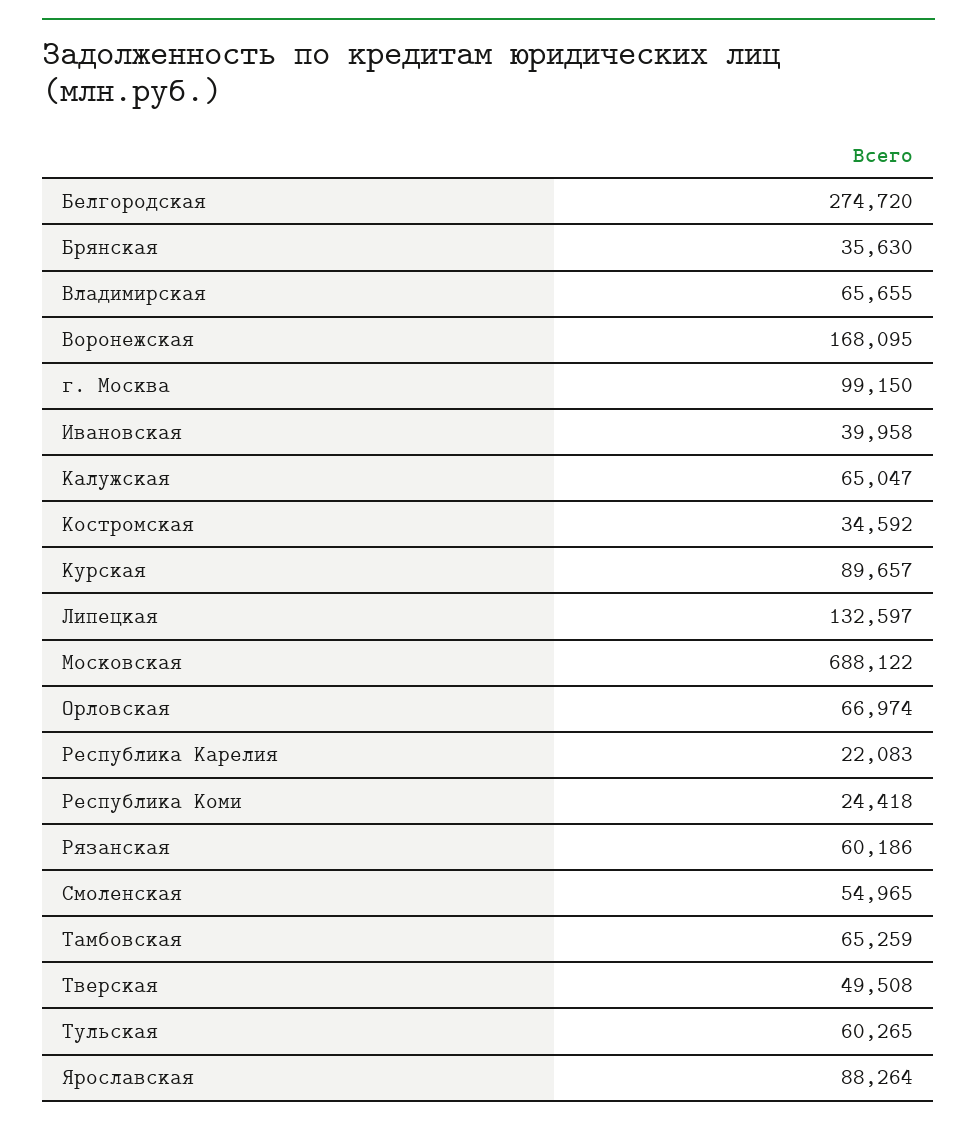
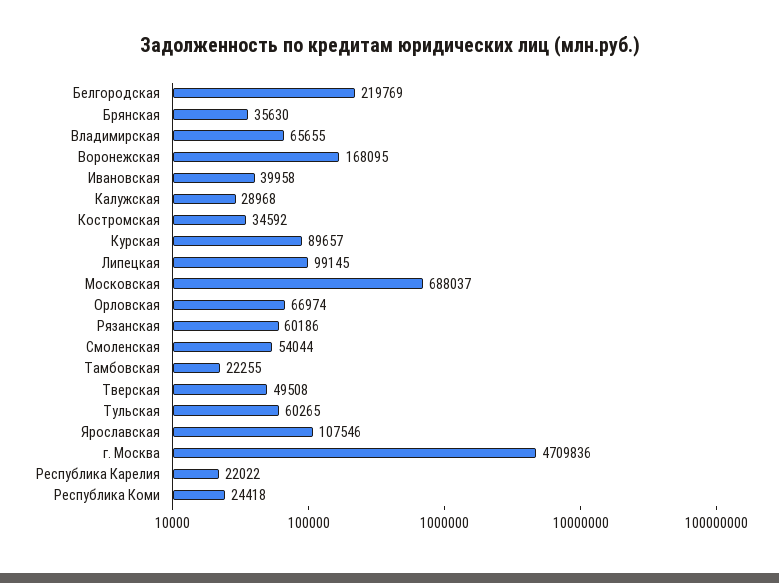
  {
-   "Белгородская": 274720,
+   "Белгородская": 219769,
    "Брянская": 35630,
    "Владимирская": 65655,
    "Воронежская": 168095,
-   "г. Москва": 99150,
+   "г. Москва": 4709836,
    "Ивановская": 39958,
-   "Калужская": 65047,
+   "Калужская": 28968,
    "Костромская": 34592,
    "Курская": 89657,
-   "Липецкая": 132597,
+   "Липецкая": 99145,
-   "Московская": 688122,
+   "Московская": 688037,
    "Орловская": 66974,
-   "Республика Карелия": 22083,
+   "Республика Карелия": 22022,
    "Республика Коми": 24418,
    "Рязанская": 60186,
-   "Смоленская": 54965,
+   "Смоленская": 54044,
-   "Тамбовская": 65259,
+   "Тамбовская": 22255,
    "Тверская": 49508,
    "Тульская": 60265,
-   "Ярославская": 88264
+   "Ярославская": 107546
  }

